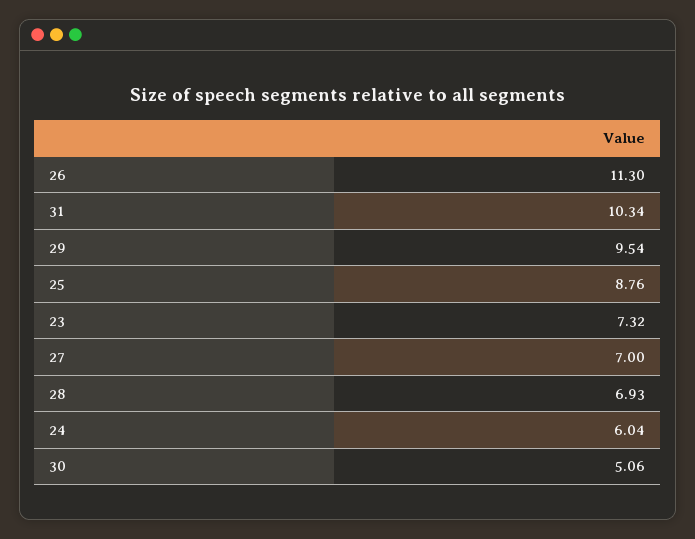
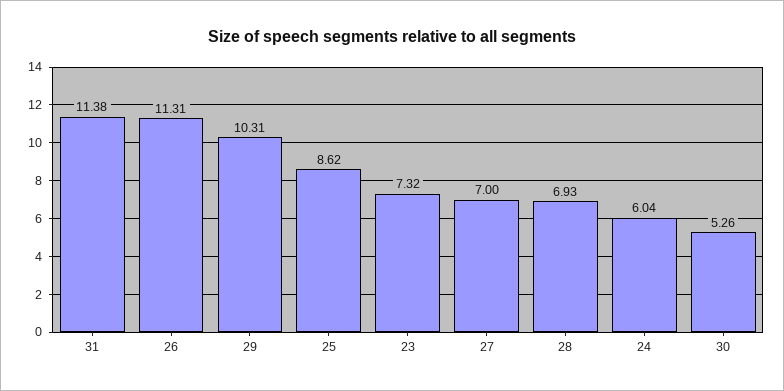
  {
-   "26": 11.3,
+   "26": 11.31,
-   "31": 10.34,
+   "31": 11.38,
-   "29": 9.54,
+   "29": 10.31,
-   "25": 8.76,
+   "25": 8.62,
    "23": 7.32,
    "27": 7,
    "28": 6.93,
    "24": 6.04,
-   "30": 5.06
+   "30": 5.26
  }

